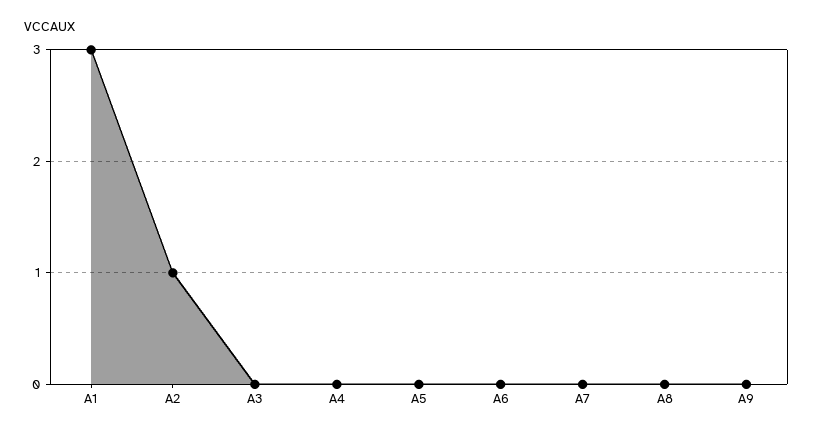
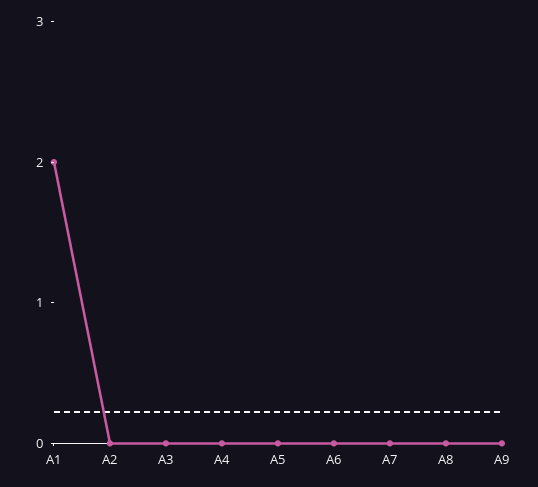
  {
-   "A1": 3,
+   "A1": 2,
-   "A2": 1,
+   "A2": 0,
    "A3": 0,
    "A4": 0,
    "A5": 0,
    "A6": 0,
    "A7": 0,
    "A8": 0,
    "A9": 0
  }

